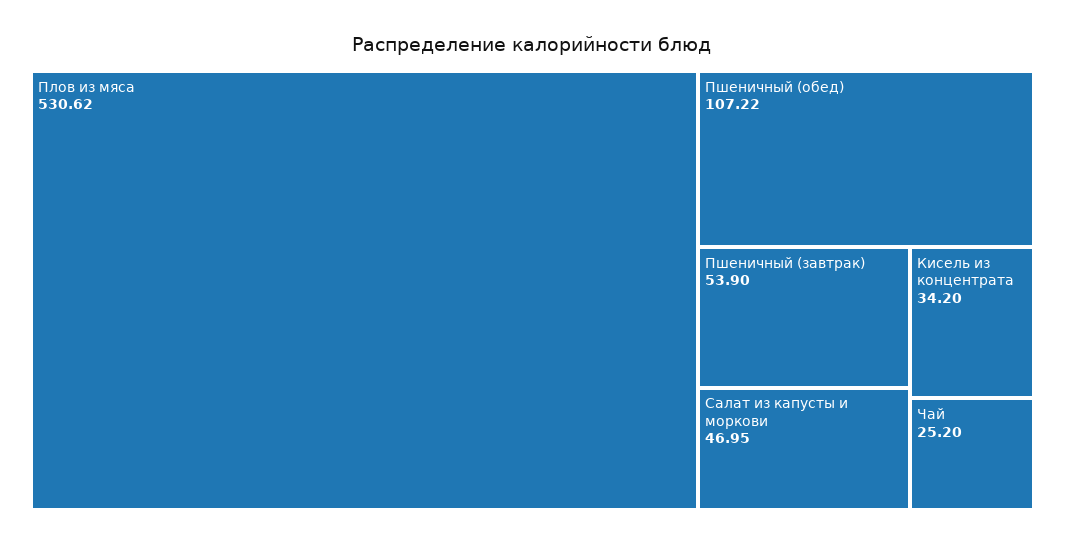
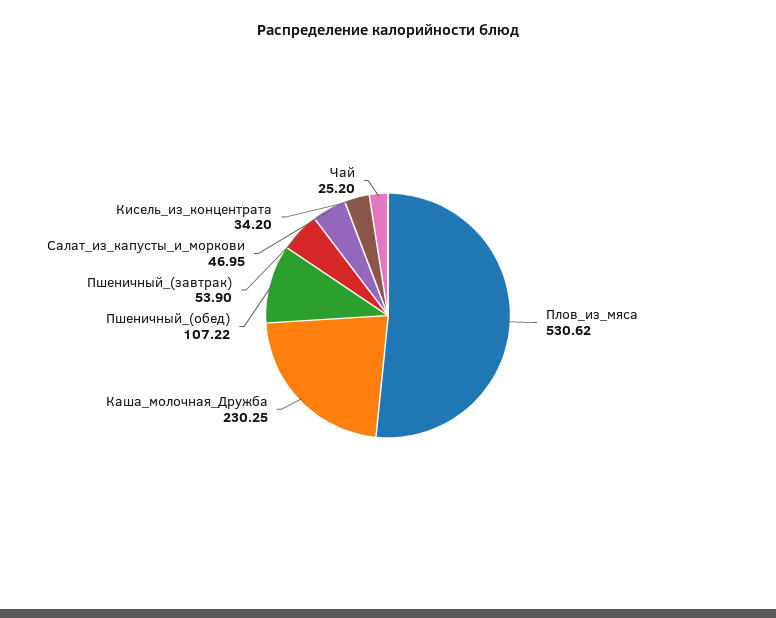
  {
    "Плов из мяса": 530.62,
    "Пшеничный (обед)": 107.22,
    "Пшеничный (завтрак)": 53.9,
    "Салат из капусты и моркови": 46.95,
    "Кисель из концентрата": 34.2,
-   "Чай": 25.2
+   "Чай": 25.2,
+   "Каша_молочная_Дружба": 230.25
  }

